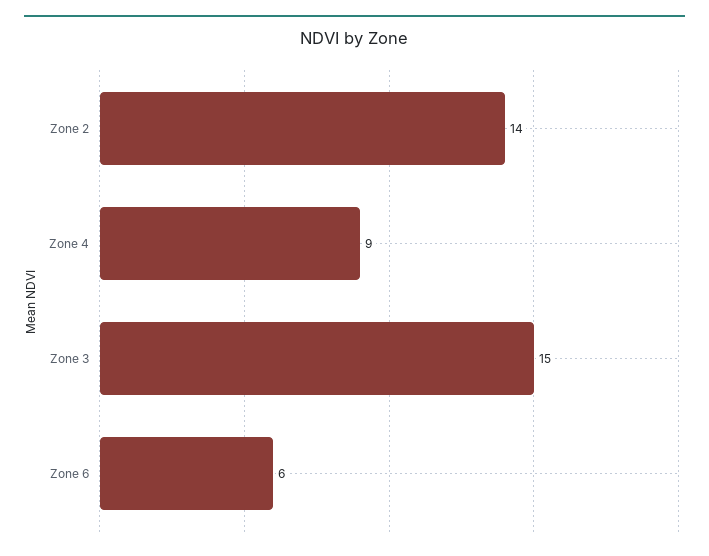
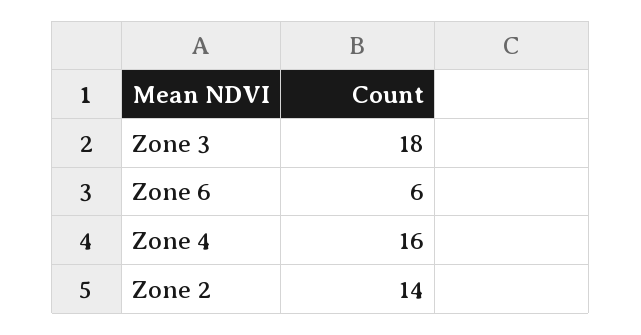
  {
    "Zone 2": 14,
-   "Zone 4": 9,
+   "Zone 4": 16,
-   "Zone 3": 15,
+   "Zone 3": 18,
    "Zone 6": 6
  }

